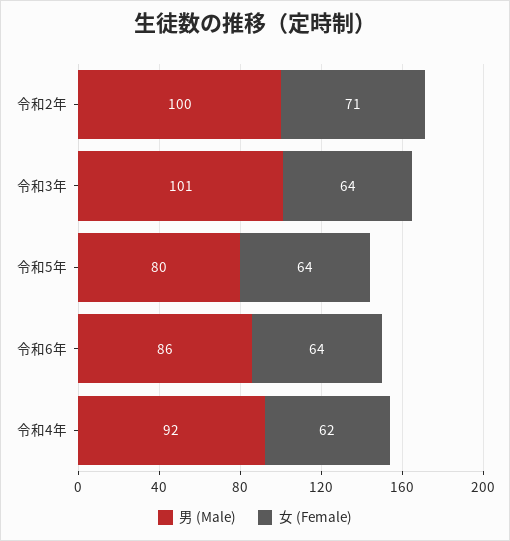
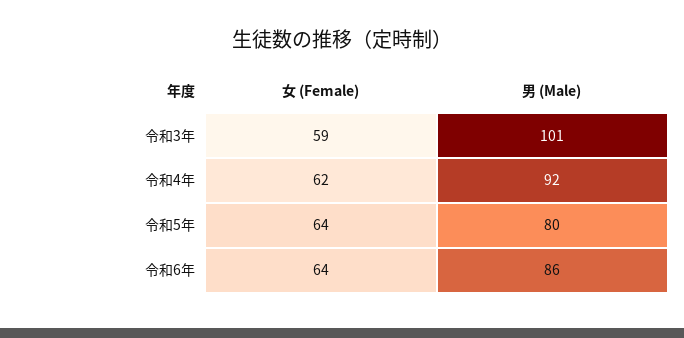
  {
    "男 (Male)": {
-     "令和2年": 100,
      "令和3年": 101,
      "令和5年": 80,
      "令和6年": 86,
      "令和4年": 92
    },
    "女 (Female)": {
-     "令和2年": 71,
-     "令和3年": 64,
+     "令和3年": 59,
      "令和5年": 64,
      "令和6年": 64,
      "令和4年": 62
    }
  }

